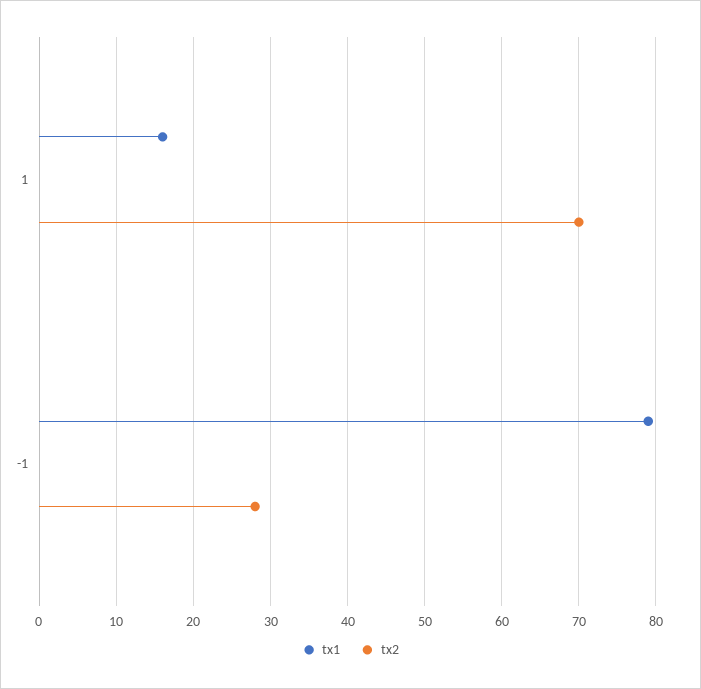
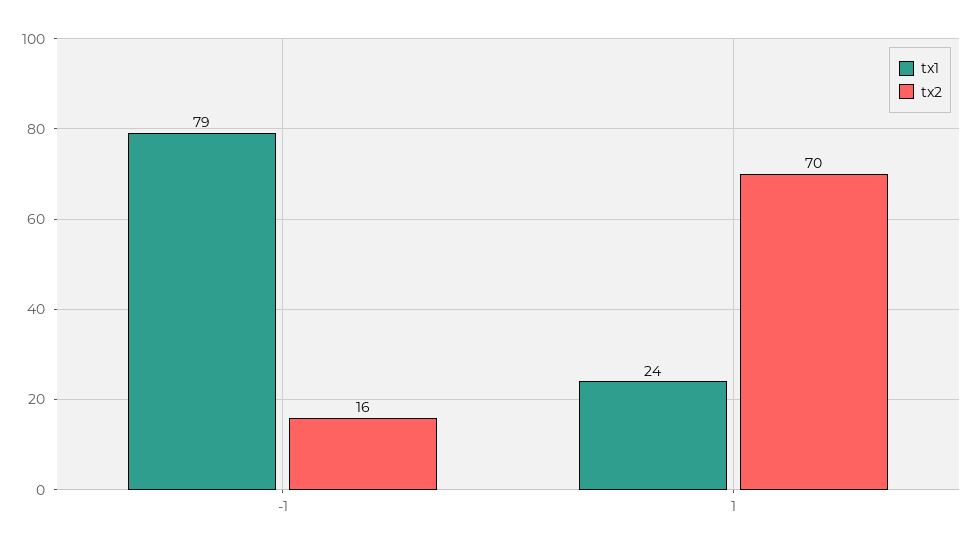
  {
    "tx1": {
-     "1": 16,
+     "1": 24,
      "-1": 79
    },
    "tx2": {
      "1": 70,
-     "-1": 28
+     "-1": 16
    }
  }

